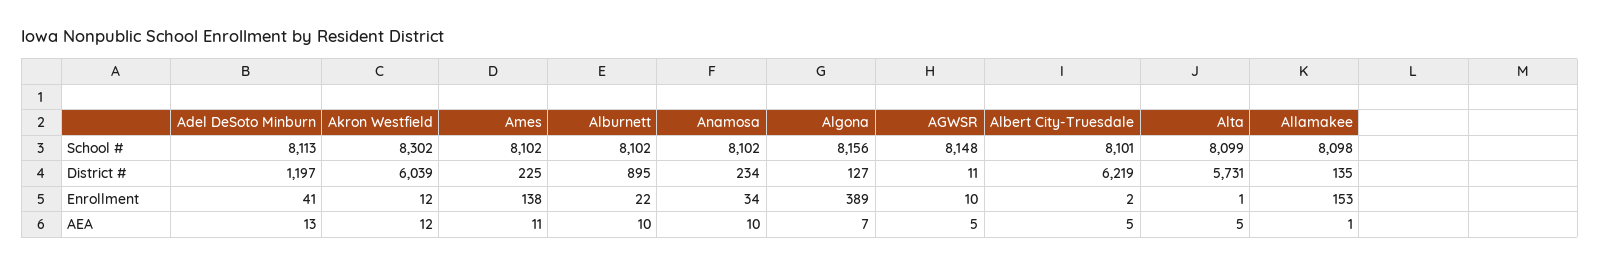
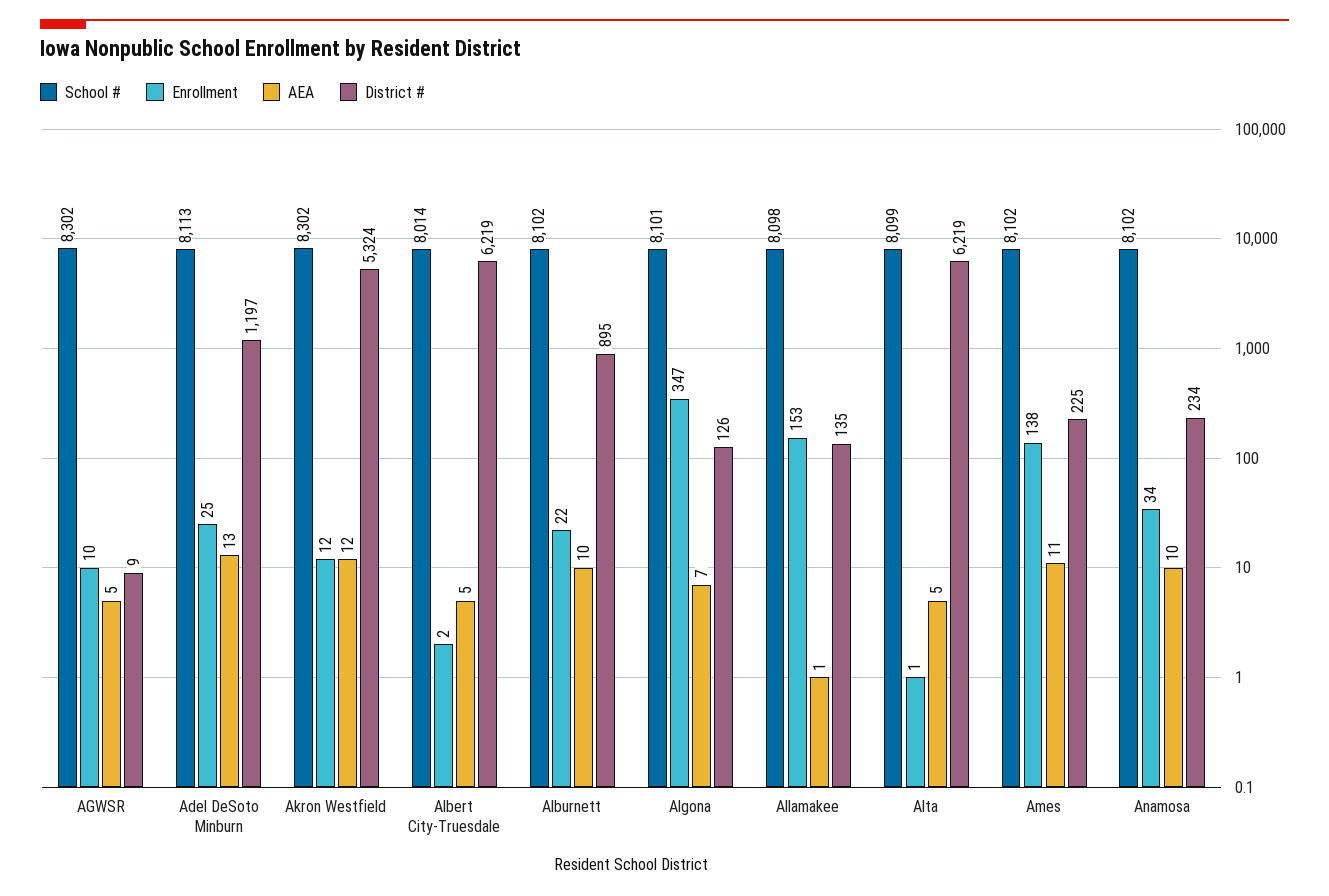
  {
    "School #": {
      "Adel DeSoto Minburn": 8113,
      "Akron Westfield": 8302,
      "Ames": 8102,
      "Alburnett": 8102,
      "Anamosa": 8102,
-     "Algona": 8156,
+     "Algona": 8101,
-     "AGWSR": 8148,
+     "AGWSR": 8302,
-     "Albert City-Truesdale": 8101,
+     "Albert City-Truesdale": 8014,
      "Alta": 8099,
      "Allamakee": 8098
    },
    "District #": {
      "Adel DeSoto Minburn": 1197,
-     "Akron Westfield": 6039,
+     "Akron Westfield": 5324,
      "Ames": 225,
      "Alburnett": 895,
      "Anamosa": 234,
-     "Algona": 127,
+     "Algona": 126,
-     "AGWSR": 11,
+     "AGWSR": 9,
      "Albert City-Truesdale": 6219,
-     "Alta": 5731,
+     "Alta": 6219,
      "Allamakee": 135
    },
    "Enrollment": {
-     "Adel DeSoto Minburn": 41,
+     "Adel DeSoto Minburn": 25,
      "Akron Westfield": 12,
      "Ames": 138,
      "Alburnett": 22,
      "Anamosa": 34,
-     "Algona": 389,
+     "Algona": 347,
      "AGWSR": 10,
      "Albert City-Truesdale": 2,
      "Alta": 1,
      "Allamakee": 153
    },
    "AEA": {
      "Adel DeSoto Minburn": 13,
      "Akron Westfield": 12,
      "Ames": 11,
      "Alburnett": 10,
      "Anamosa": 10,
      "Algona": 7,
      "AGWSR": 5,
      "Albert City-Truesdale": 5,
      "Alta": 5,
      "Allamakee": 1
    }
  }

